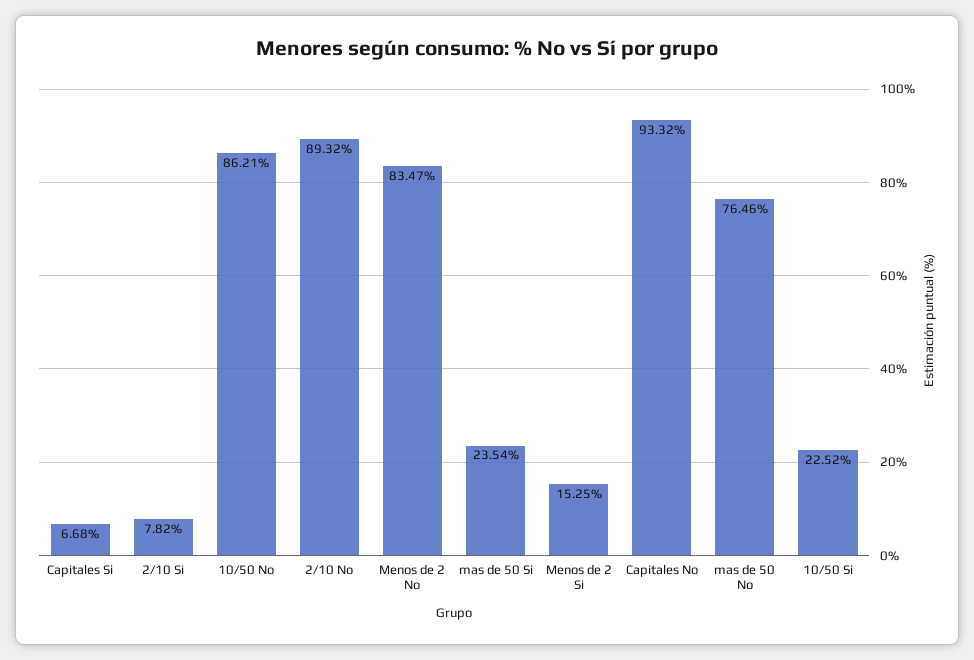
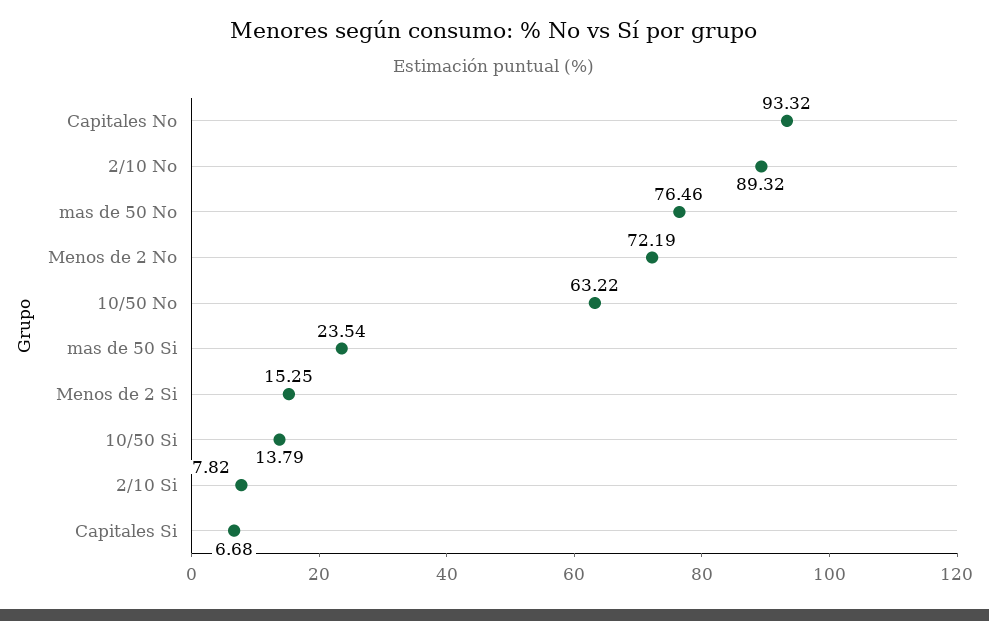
  {
    "Capitales Si": 6.68,
    "2/10 Si": 7.82,
-   "10/50 No": 86.21,
+   "10/50 No": 63.22,
    "2/10 No": 89.32,
-   "Menos de 2 No": 83.47,
+   "Menos de 2 No": 72.19,
    "mas de 50 Si": 23.54,
    "Menos de 2 Si": 15.25,
    "Capitales No": 93.32,
    "mas de 50 No": 76.46,
-   "10/50 Si": 22.52
+   "10/50 Si": 13.79
  }

